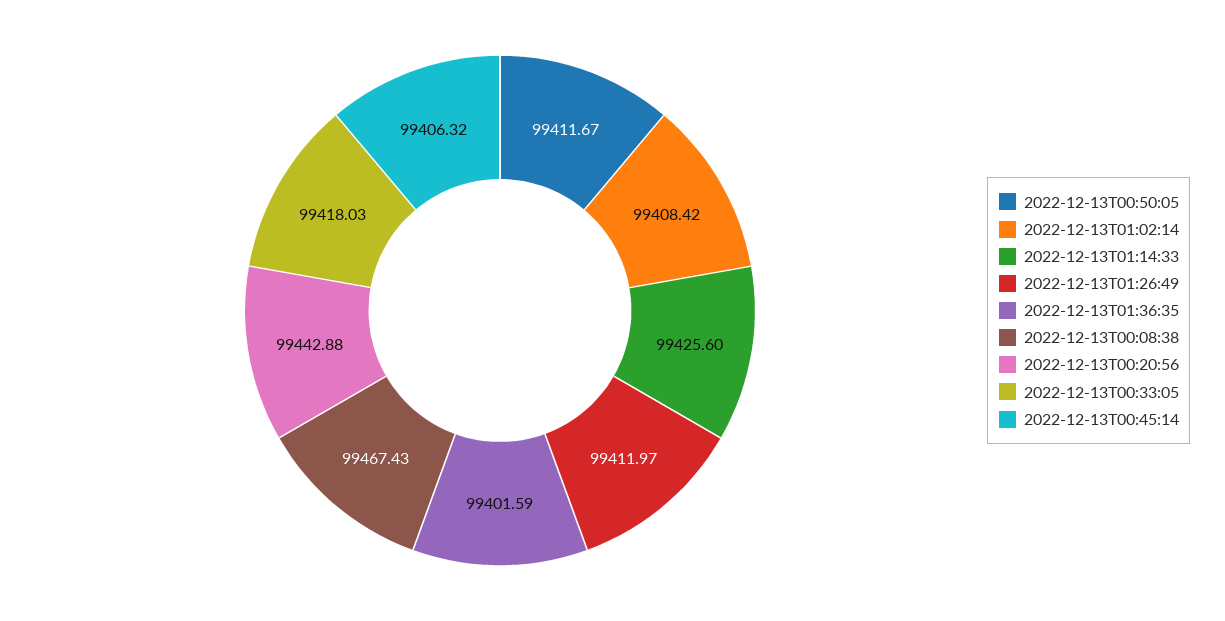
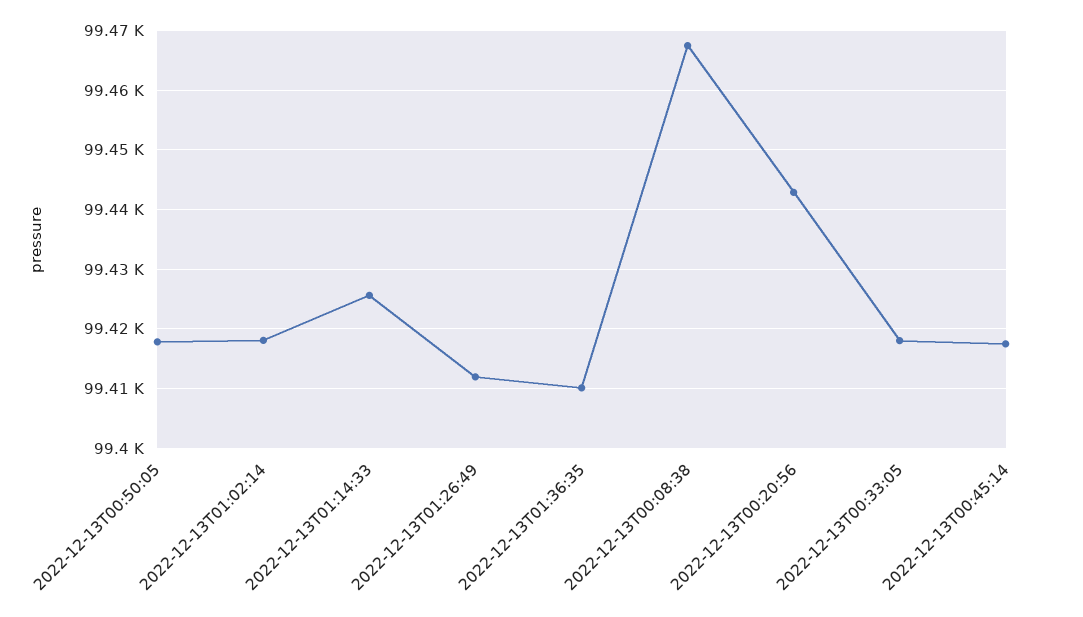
  {
-   "2022-12-13T00:50:05": 99411.67,
+   "2022-12-13T00:50:05": 99418,
-   "2022-12-13T01:02:14": 99408.42,
+   "2022-12-13T01:02:14": 99418,
    "2022-12-13T01:14:33": 99425.6,
    "2022-12-13T01:26:49": 99411.97,
-   "2022-12-13T01:36:35": 99401.59,
+   "2022-12-13T01:36:35": 99410,
    "2022-12-13T00:08:38": 99467.43,
    "2022-12-13T00:20:56": 99442.88,
    "2022-12-13T00:33:05": 99418.03,
-   "2022-12-13T00:45:14": 99406.32
+   "2022-12-13T00:45:14": 99418
  }

